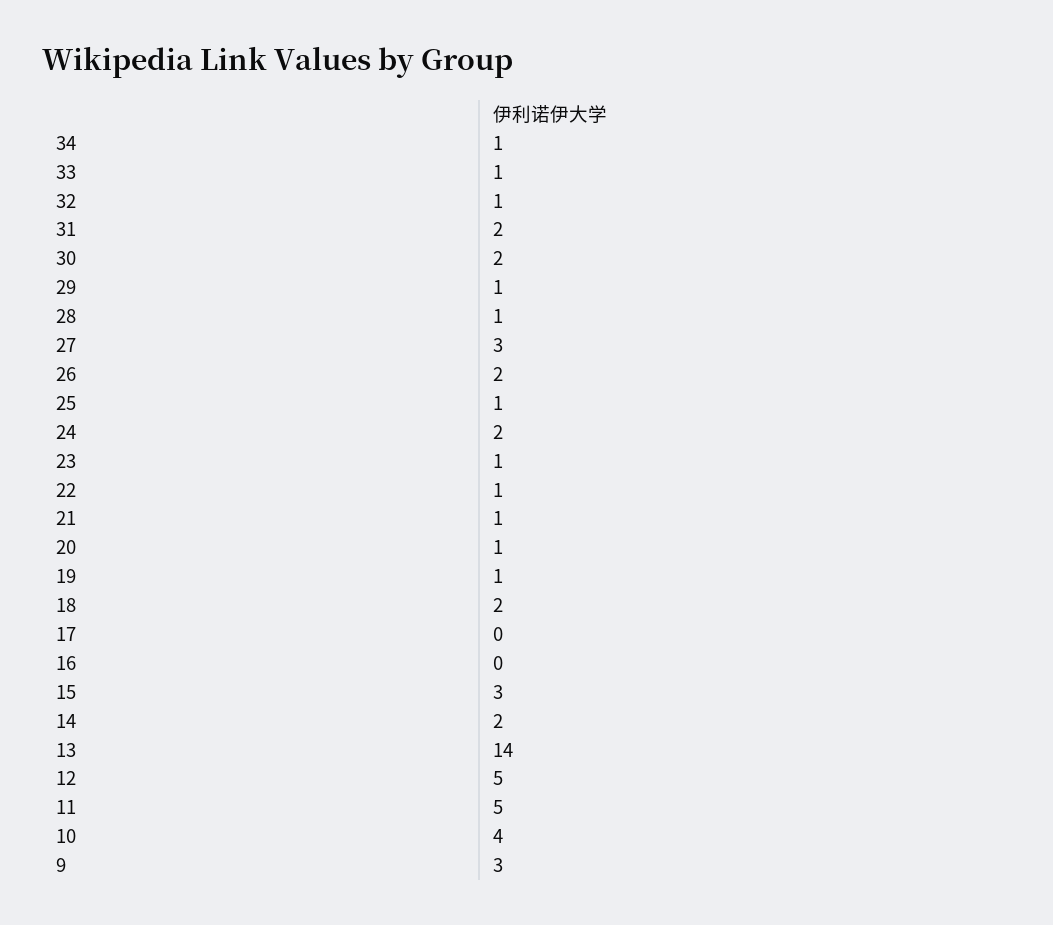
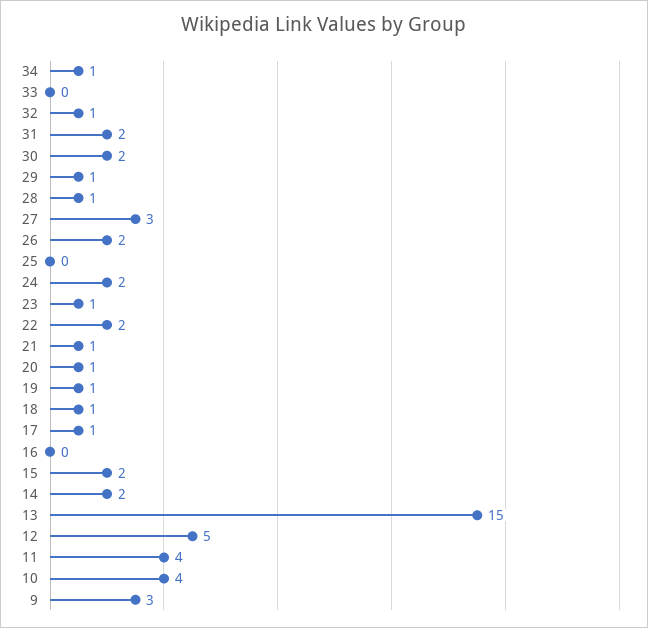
  {
    "34": 1,
-   "33": 1,
+   "33": 0,
    "32": 1,
    "31": 2,
    "30": 2,
    "29": 1,
    "28": 1,
    "27": 3,
    "26": 2,
-   "25": 1,
+   "25": 0,
    "24": 2,
    "23": 1,
-   "22": 1,
+   "22": 2,
    "21": 1,
    "20": 1,
    "19": 1,
-   "18": 2,
+   "18": 1,
-   "17": 0,
+   "17": 1,
    "16": 0,
-   "15": 3,
+   "15": 2,
    "14": 2,
-   "13": 14,
+   "13": 15,
    "12": 5,
-   "11": 5,
+   "11": 4,
    "10": 4,
    "9": 3
  }

